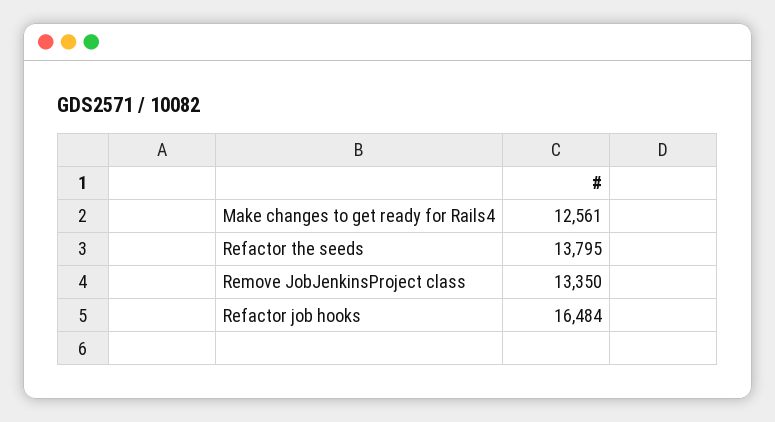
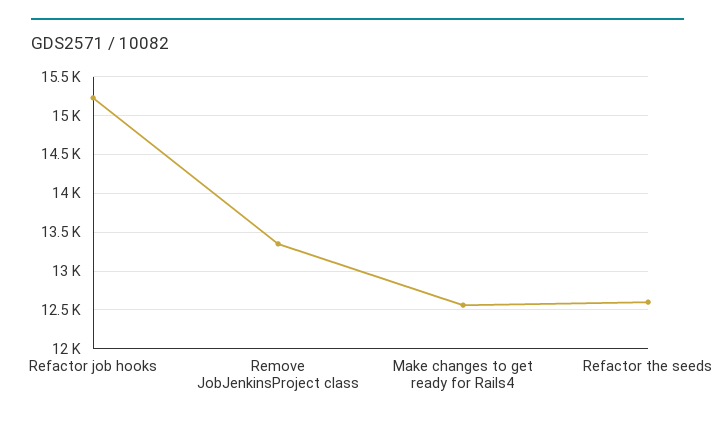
  {
    "Make changes to get ready for Rails4": 12561,
-   "Refactor the seeds": 13795,
+   "Refactor the seeds": 12600,
    "Remove JobJenkinsProject class": 13350,
-   "Refactor job hooks": 16484
+   "Refactor job hooks": 15200
  }

